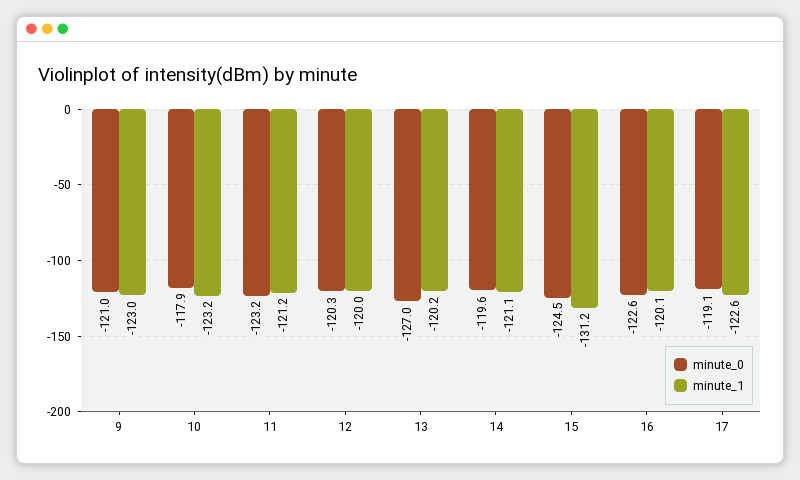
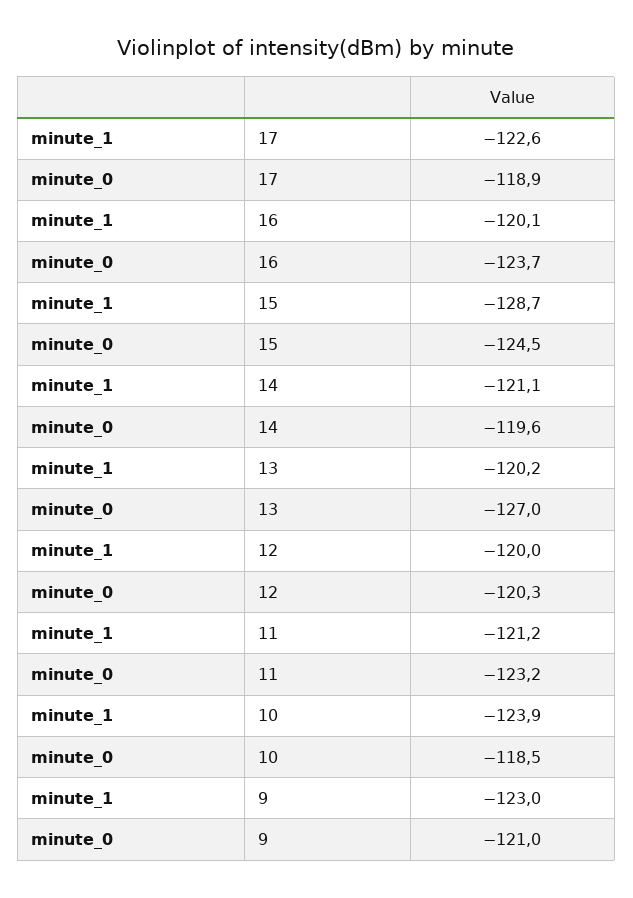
  {
    "minute_0": {
      "9": -121,
-     "10": -117.9,
+     "10": -118.5,
      "11": -123.2,
      "12": -120.3,
      "13": -127,
      "14": -119.6,
      "15": -124.5,
-     "16": -122.6,
+     "16": -123.7,
-     "17": -119.1
+     "17": -118.9
    },
    "minute_1": {
      "9": -123,
-     "10": -123.2,
+     "10": -123.9,
      "11": -121.2,
      "12": -120,
      "13": -120.2,
      "14": -121.1,
-     "15": -131.2,
+     "15": -128.7,
      "16": -120.1,
      "17": -122.6
    }
  }

